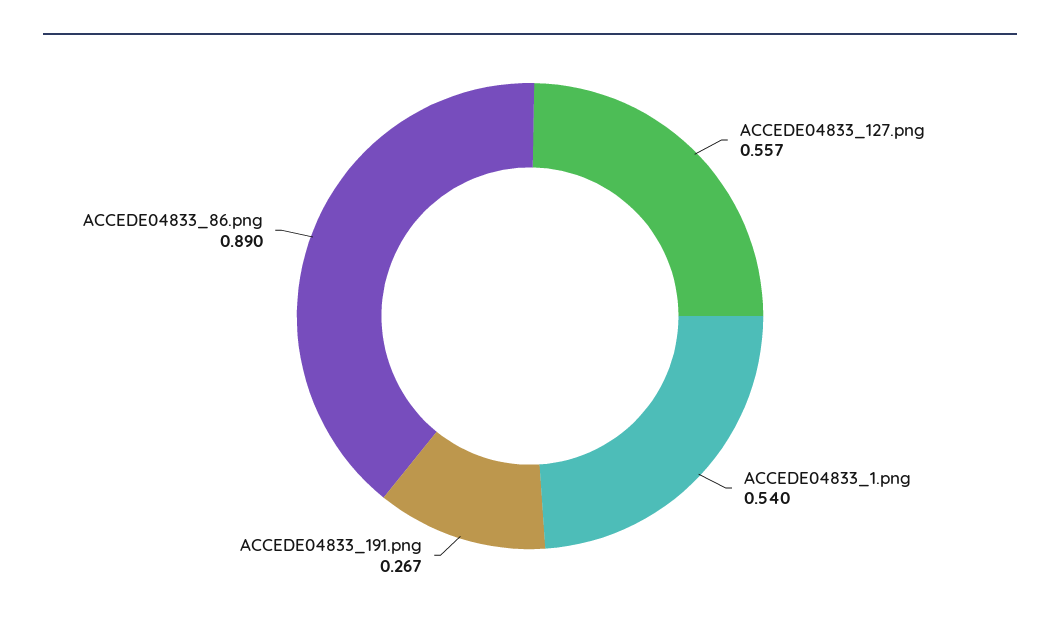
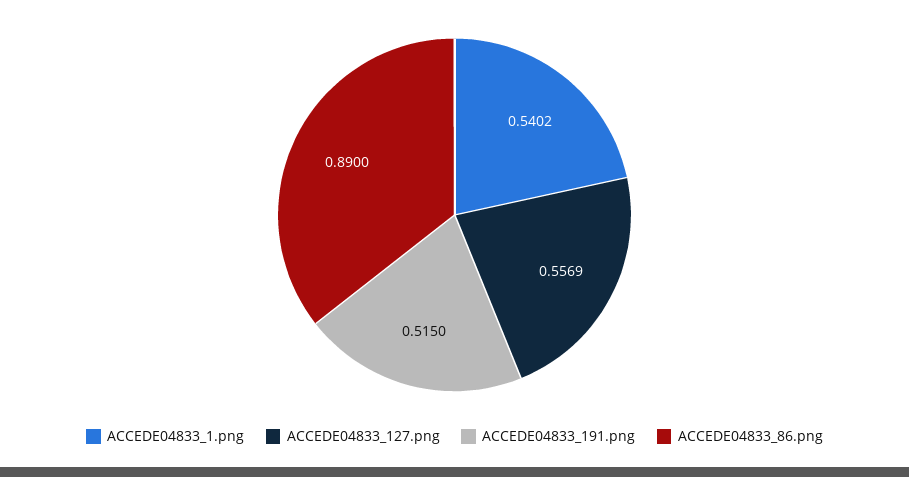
  {
    "ACCEDE04833_127.png": 0.5569,
    "ACCEDE04833_1.png": 0.5402,
-   "ACCEDE04833_191.png": 0.267,
+   "ACCEDE04833_191.png": 0.515,
    "ACCEDE04833_86.png": 0.89
  }

